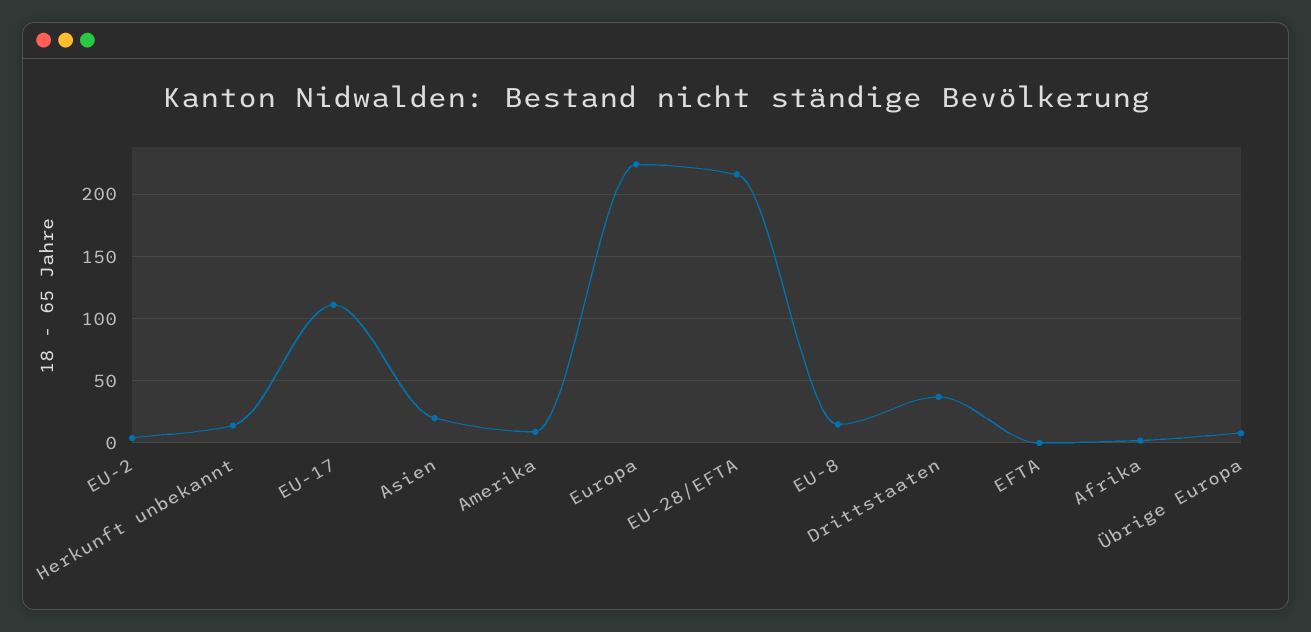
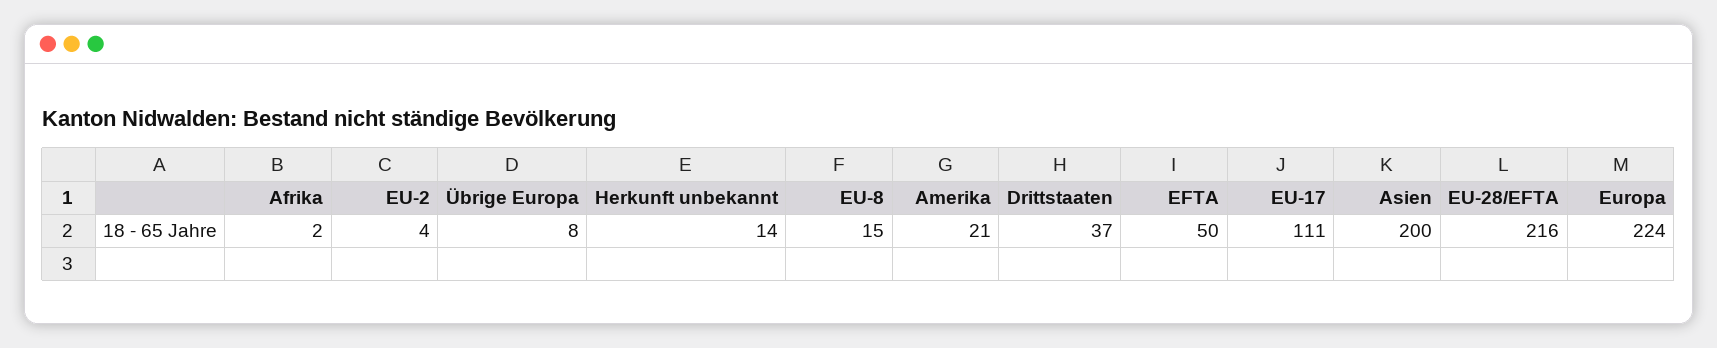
  {
    "EU-2": 4,
    "Herkunft unbekannt": 14,
    "EU-17": 111,
-   "Asien": 20,
+   "Asien": 200,
-   "Amerika": 10,
+   "Amerika": 21,
    "Europa": 224,
    "EU-28/EFTA": 216,
    "EU-8": 15,
    "Drittstaaten": 37,
-   "EFTA": 0,
+   "EFTA": 50,
    "Afrika": 2,
    "Übrige Europa": 8
  }

